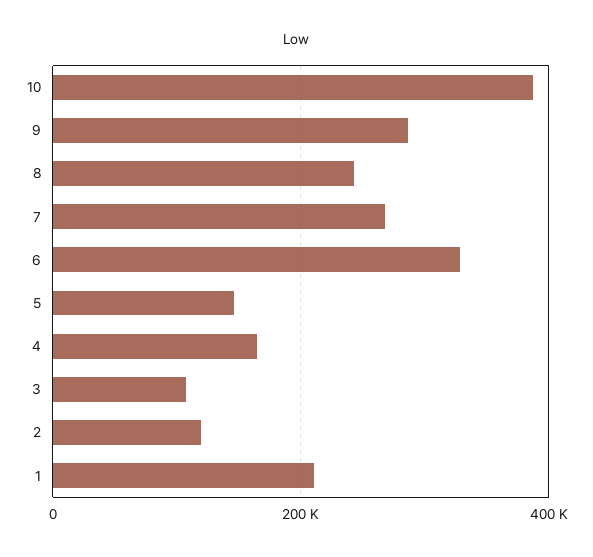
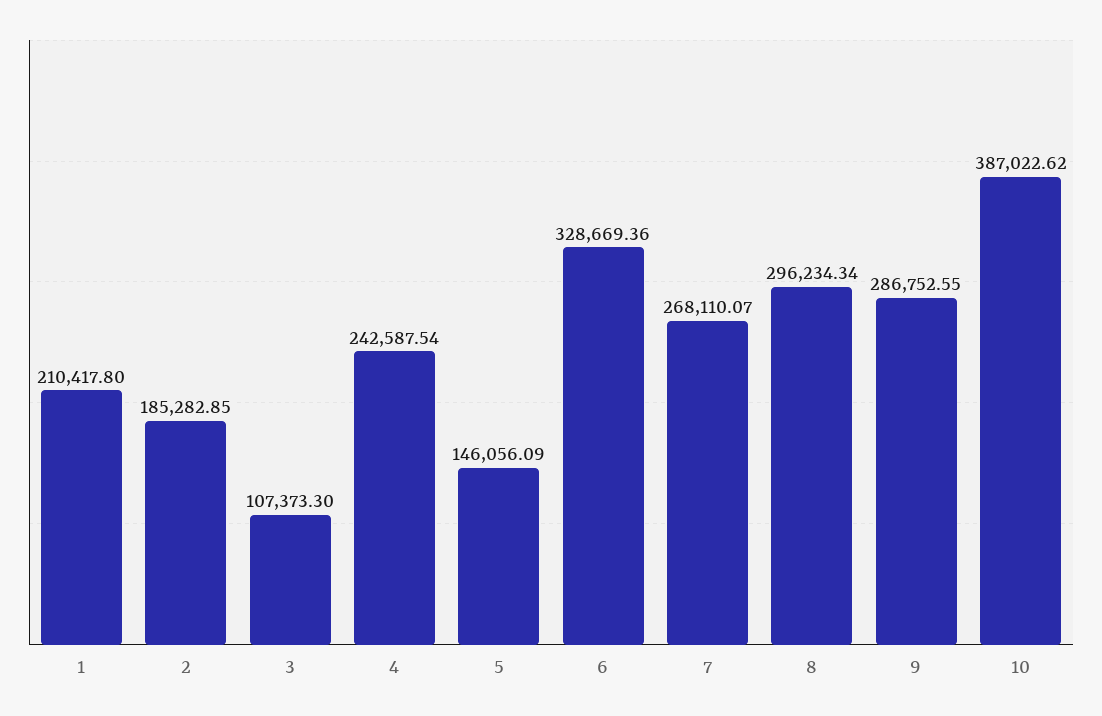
  {
    "10": 387022.62,
    "9": 286752.55,
-   "8": 240000,
+   "8": 296234.34,
    "7": 268110.07,
    "6": 328669.36,
    "5": 146056.09,
-   "4": 160000,
+   "4": 242587.54,
    "3": 107373.3,
-   "2": 120000,
+   "2": 185282.85,
    "1": 210417.8
  }

